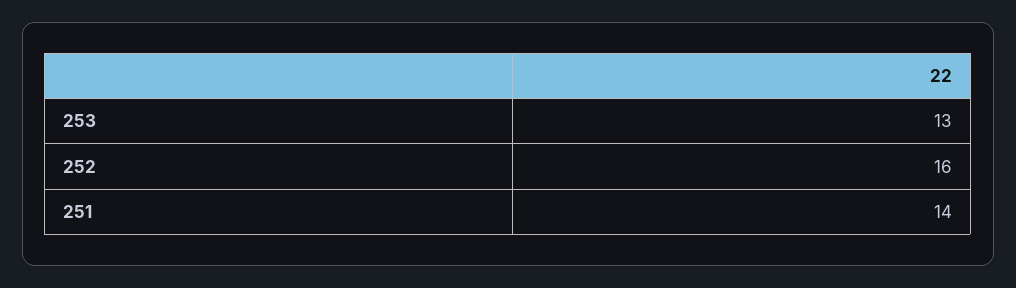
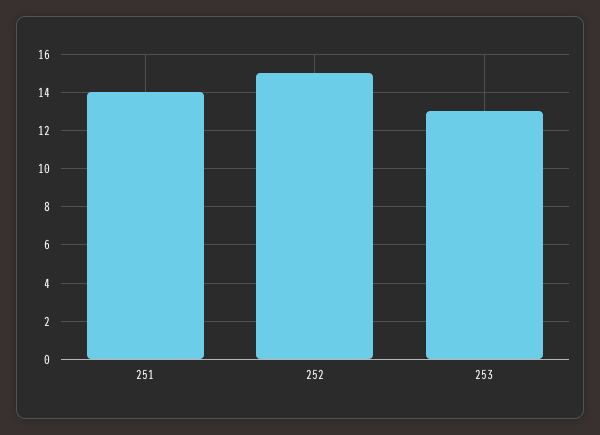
  {
    "253": 13,
-   "252": 16,
+   "252": 15,
    "251": 14
  }

